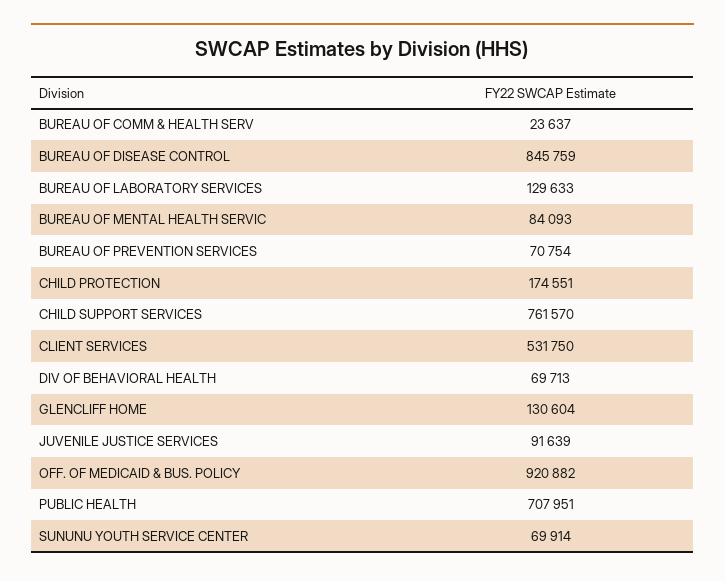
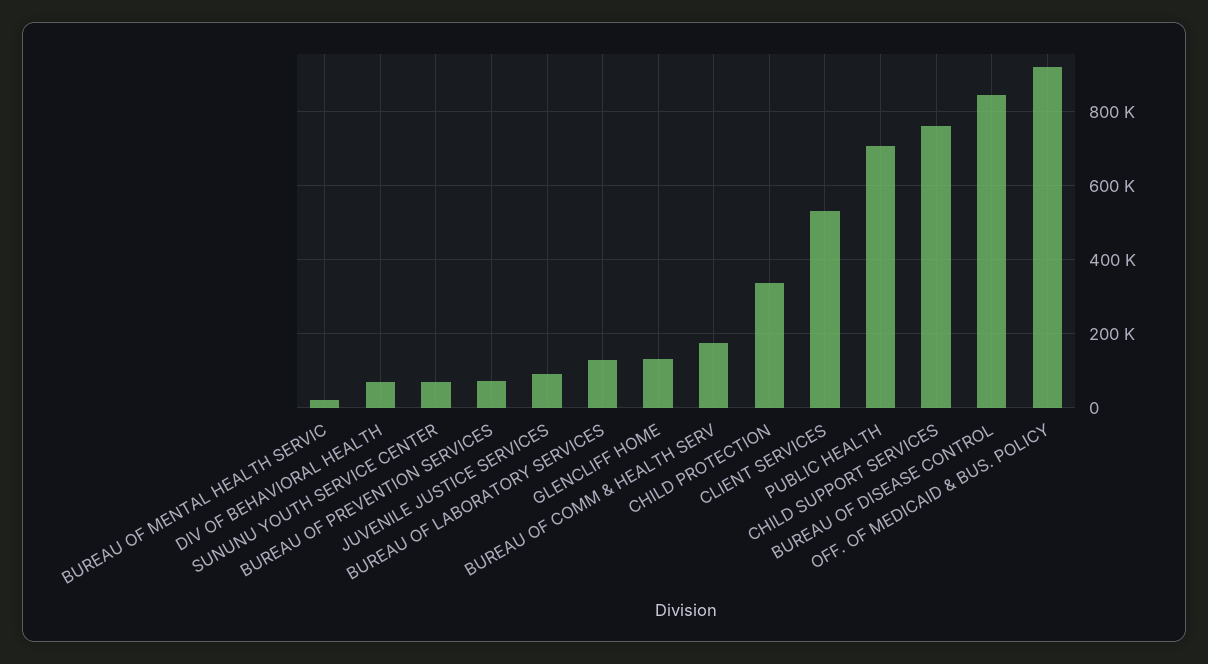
  {
-   "BUREAU OF COMM & HEALTH SERV": 23637,
+   "BUREAU OF COMM & HEALTH SERV": 180000,
    "BUREAU OF DISEASE CONTROL": 845759,
    "BUREAU OF LABORATORY SERVICES": 129633,
-   "BUREAU OF MENTAL HEALTH SERVIC": 84093,
+   "BUREAU OF MENTAL HEALTH SERVIC": 20000,
    "BUREAU OF PREVENTION SERVICES": 70754,
-   "CHILD PROTECTION": 174551,
+   "CHILD PROTECTION": 340000,
    "CHILD SUPPORT SERVICES": 761570,
    "CLIENT SERVICES": 531750,
    "DIV OF BEHAVIORAL HEALTH": 69713,
    "GLENCLIFF HOME": 130604,
    "JUVENILE JUSTICE SERVICES": 91639,
    "OFF. OF MEDICAID & BUS. POLICY": 920882,
    "PUBLIC HEALTH": 707951,
    "SUNUNU YOUTH SERVICE CENTER": 69914
  }

